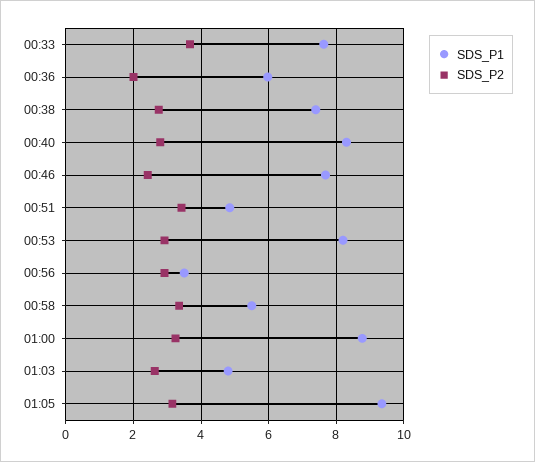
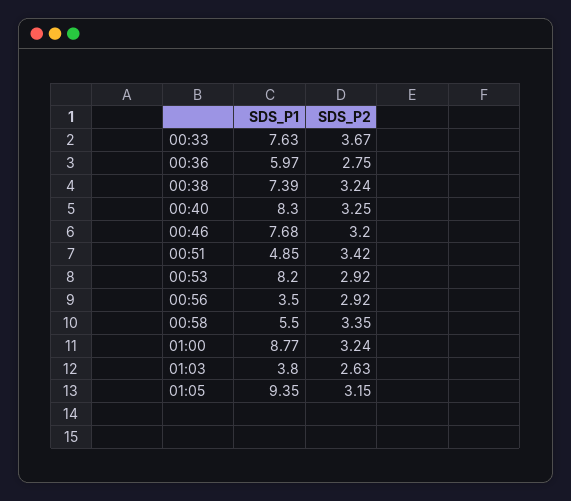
  {
    "SDS_P1": {
      "00:33": 7.63,
      "00:36": 5.97,
      "00:38": 7.39,
      "00:40": 8.3,
      "00:46": 7.68,
      "00:51": 4.85,
      "00:53": 8.2,
      "00:56": 3.5,
      "00:58": 5.5,
      "01:00": 8.77,
-     "01:03": 4.8,
+     "01:03": 3.8,
      "01:05": 9.35
    },
    "SDS_P2": {
      "00:33": 3.67,
-     "00:36": 2,
+     "00:36": 2.75,
-     "00:38": 2.8,
+     "00:38": 3.24,
-     "00:40": 2.8,
+     "00:40": 3.25,
-     "00:46": 2.4,
+     "00:46": 3.2,
      "00:51": 3.42,
      "00:53": 2.92,
      "00:56": 2.92,
      "00:58": 3.35,
      "01:00": 3.24,
      "01:03": 2.63,
      "01:05": 3.15
    }
  }

